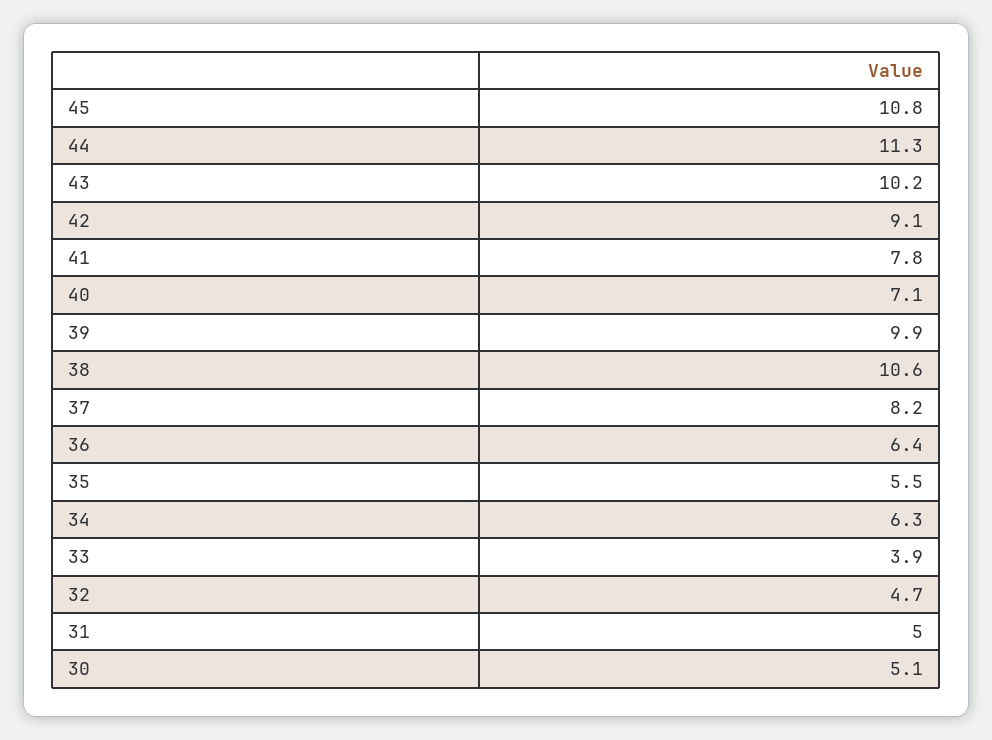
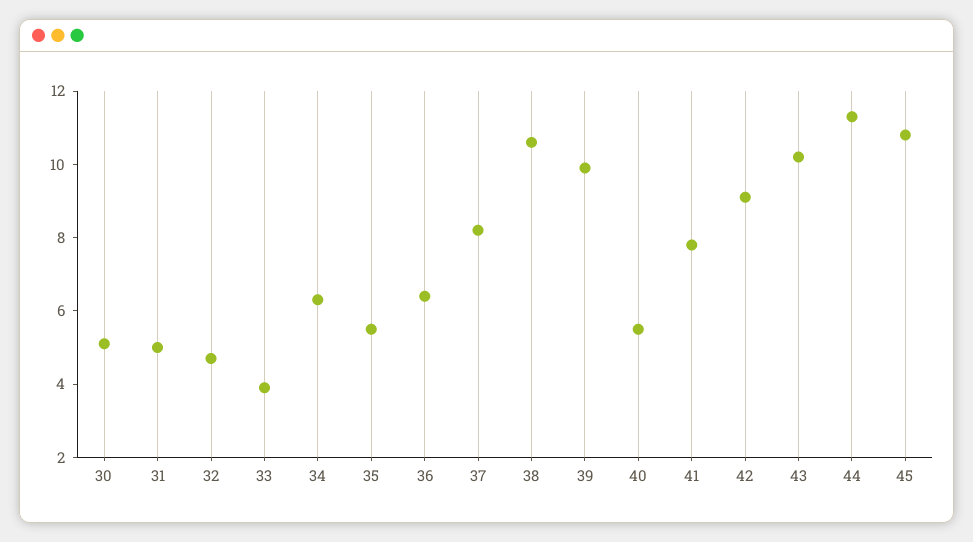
  {
    "45": 10.8,
    "44": 11.3,
    "43": 10.2,
    "42": 9.1,
    "41": 7.8,
-   "40": 7.1,
+   "40": 5.5,
    "39": 9.9,
    "38": 10.6,
    "37": 8.2,
    "36": 6.4,
    "35": 5.5,
    "34": 6.3,
    "33": 3.9,
    "32": 4.7,
    "31": 5,
    "30": 5.1
  }

